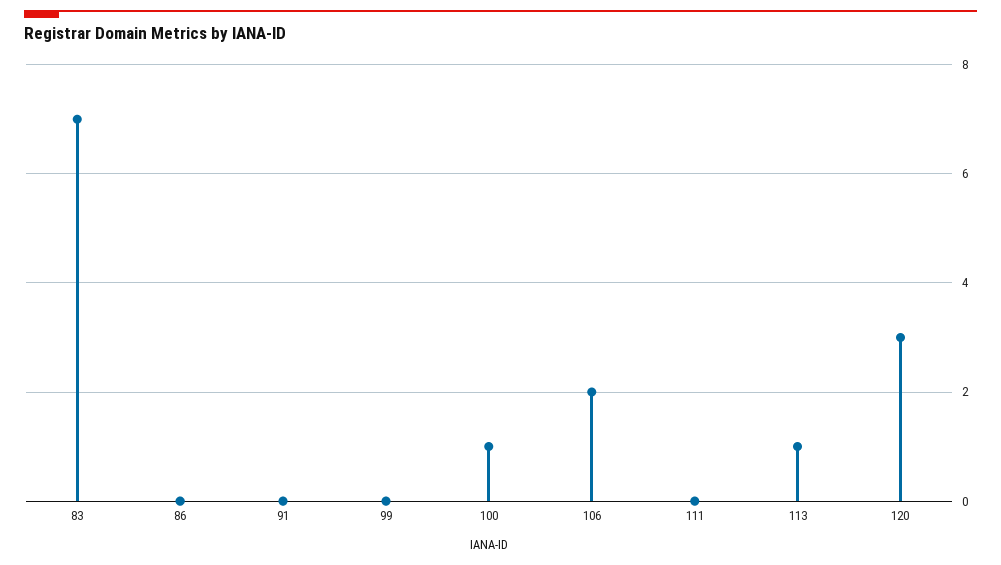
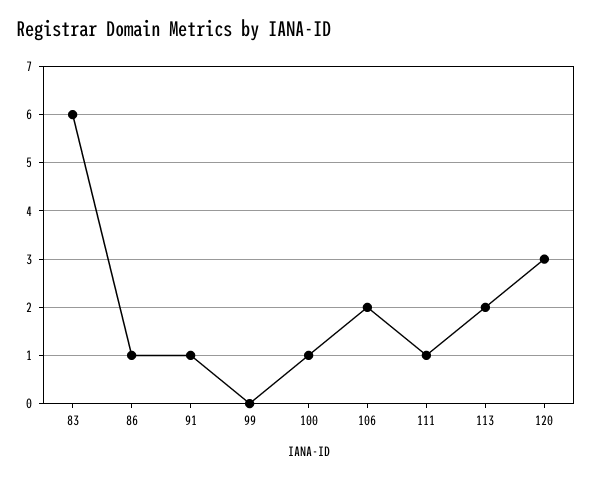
  {
-   "83": 7,
+   "83": 6,
-   "86": 0,
+   "86": 1,
-   "91": 0,
+   "91": 1,
    "99": 0,
    "100": 1,
    "106": 2,
-   "111": 0,
+   "111": 1,
-   "113": 1,
+   "113": 2,
    "120": 3
  }

